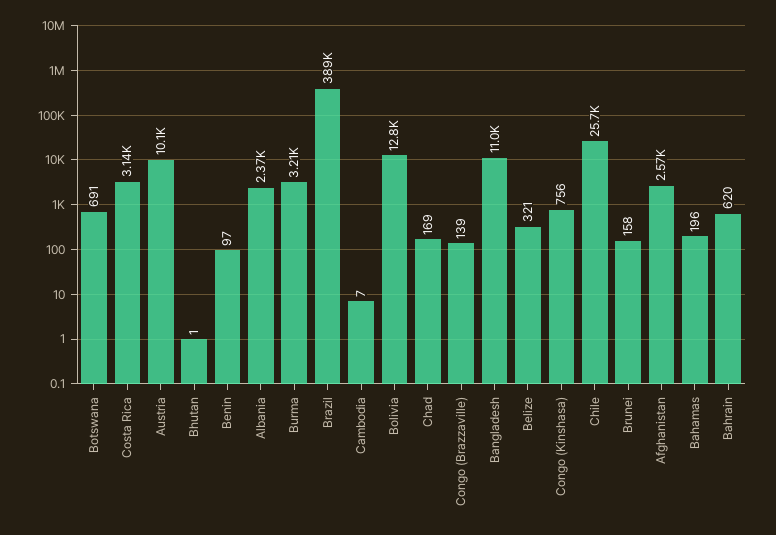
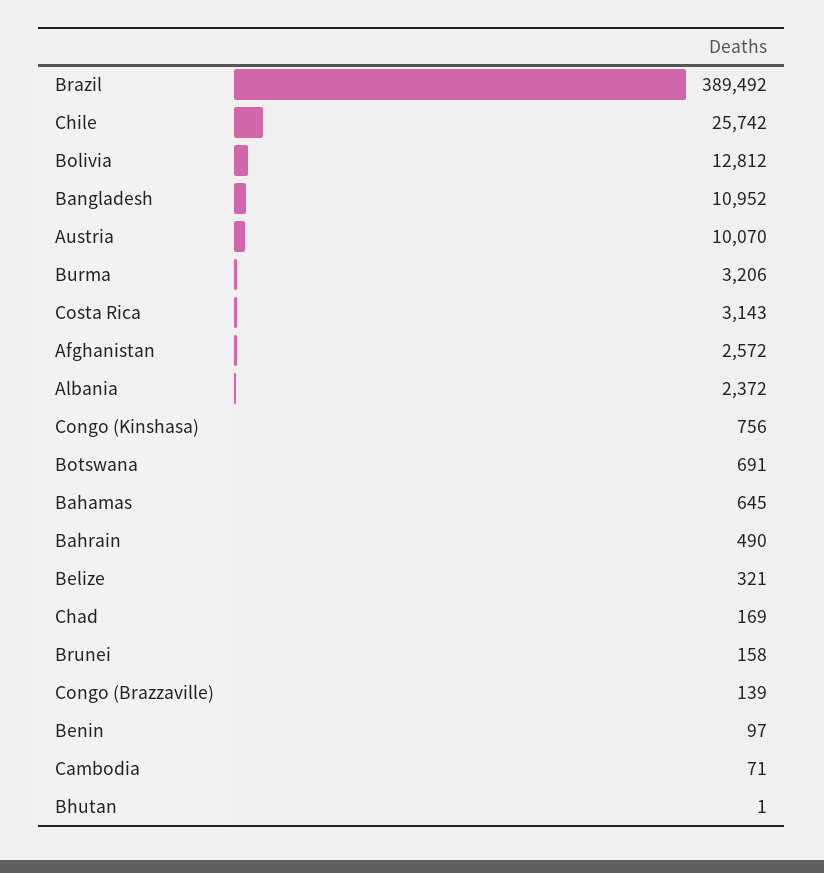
  {
    "Botswana": 691,
    "Costa Rica": 3143,
    "Austria": 10070,
    "Bhutan": 1,
    "Benin": 97,
    "Albania": 2372,
    "Burma": 3206,
    "Brazil": 389492,
-   "Cambodia": 7,
+   "Cambodia": 71,
    "Bolivia": 12812,
    "Chad": 169,
    "Congo (Brazzaville)": 139,
    "Bangladesh": 10952,
    "Belize": 321,
    "Congo (Kinshasa)": 756,
    "Chile": 25742,
    "Brunei": 158,
    "Afghanistan": 2572,
-   "Bahamas": 196,
+   "Bahamas": 645,
-   "Bahrain": 620
+   "Bahrain": 490
  }

